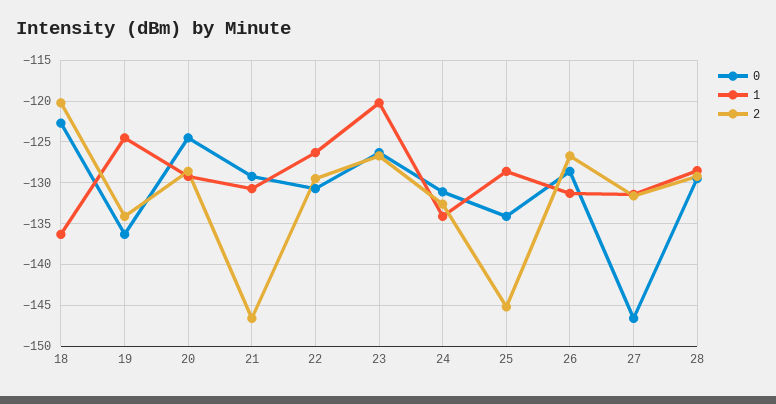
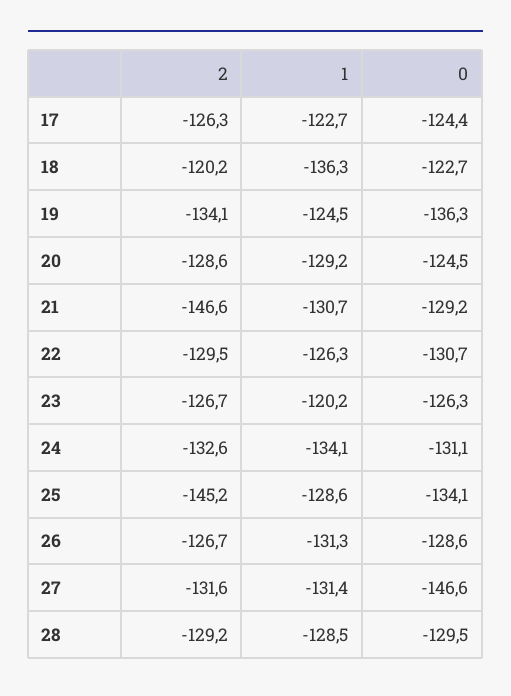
  {
    "0": {
      "18": -122.7,
      "19": -136.3,
      "20": -124.5,
      "21": -129.2,
      "22": -130.7,
      "23": -126.3,
      "24": -131.1,
      "25": -134.1,
      "26": -128.6,
      "27": -146.6,
-     "28": -129.5
+     "28": -129.5,
+     "17": -124.4
    },
    "1": {
      "18": -136.3,
      "19": -124.5,
      "20": -129.2,
      "21": -130.7,
      "22": -126.3,
      "23": -120.2,
      "24": -134.1,
      "25": -128.6,
      "26": -131.3,
      "27": -131.4,
-     "28": -128.5
+     "28": -128.5,
+     "17": -122.7
    },
    "2": {
      "18": -120.2,
      "19": -134.1,
      "20": -128.6,
      "21": -146.6,
      "22": -129.5,
      "23": -126.7,
      "24": -132.6,
      "25": -145.2,
      "26": -126.7,
      "27": -131.6,
-     "28": -129.2
+     "28": -129.2,
+     "17": -126.3
    }
  }

